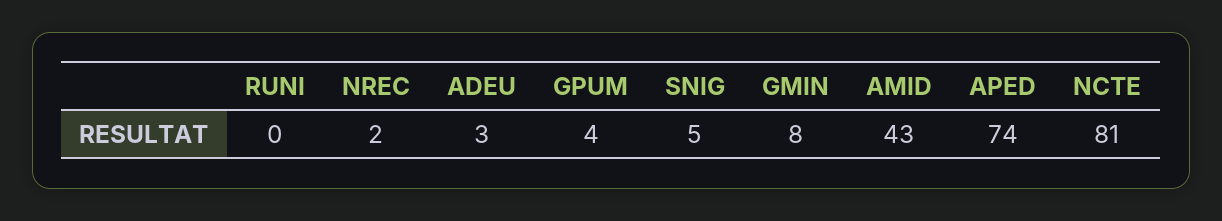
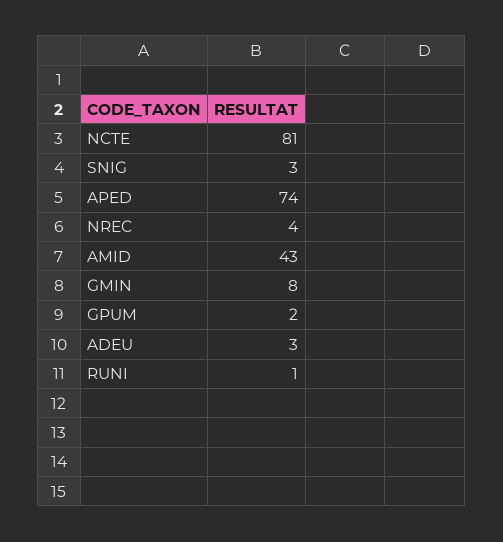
  {
-   "RUNI": 0,
+   "RUNI": 1,
-   "NREC": 2,
+   "NREC": 4,
    "ADEU": 3,
-   "GPUM": 4,
+   "GPUM": 2,
-   "SNIG": 5,
+   "SNIG": 3,
    "GMIN": 8,
    "AMID": 43,
    "APED": 74,
    "NCTE": 81
  }

